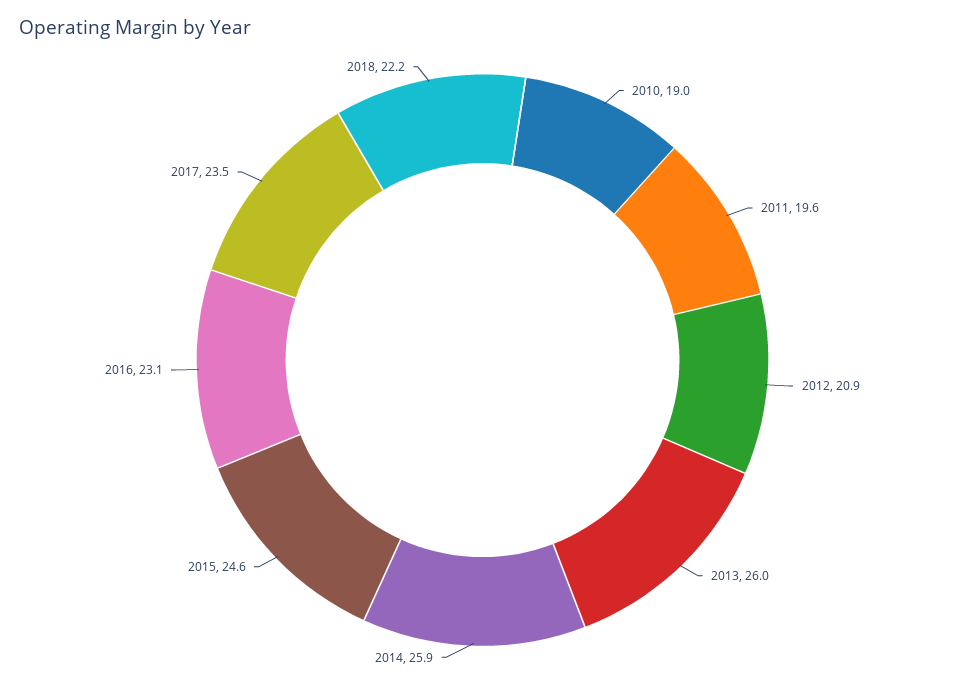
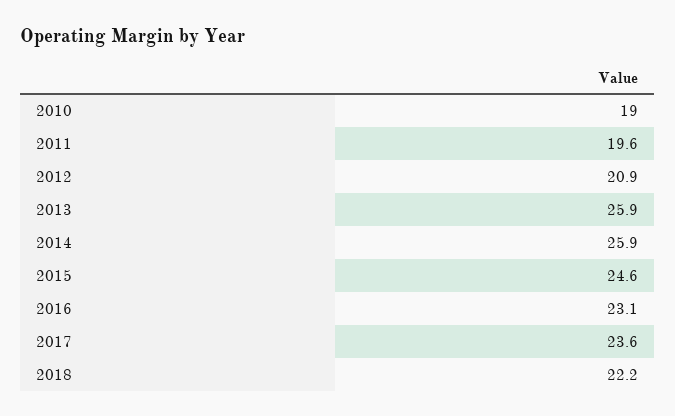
  {
    "2010": 19,
    "2011": 19.6,
    "2012": 20.9,
-   "2013": 26,
+   "2013": 25.9,
    "2014": 25.9,
    "2015": 24.6,
    "2016": 23.1,
-   "2017": 23.5,
+   "2017": 23.6,
    "2018": 22.2
  }

